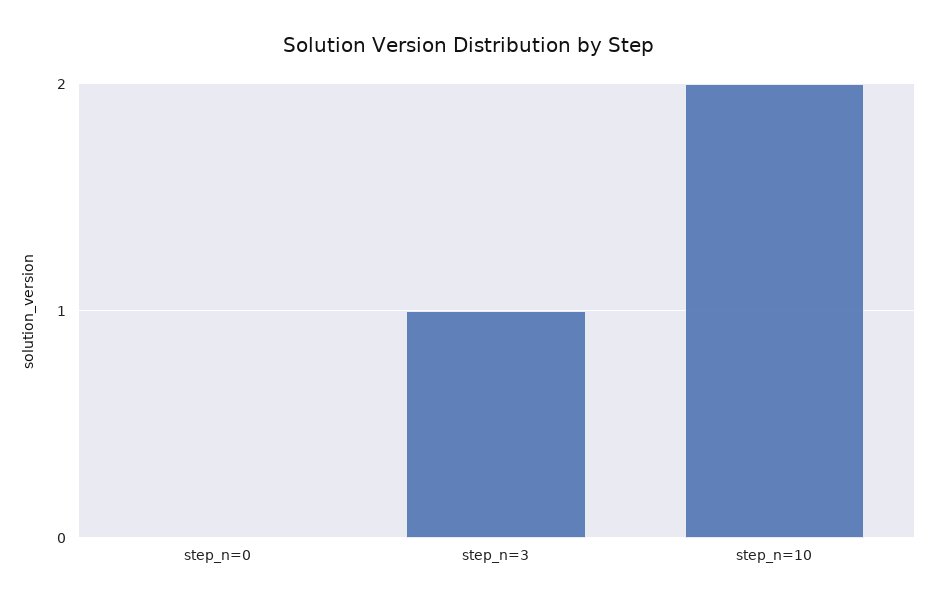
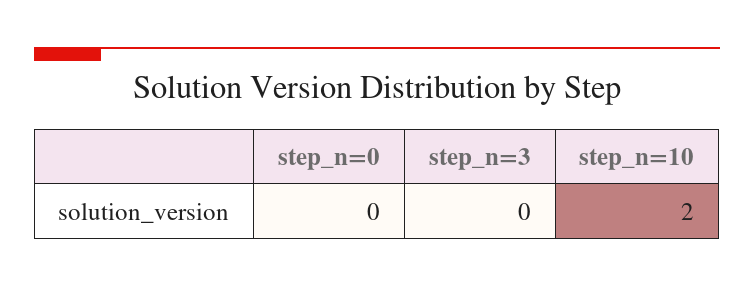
  {
    "step_n=0": 0,
-   "step_n=3": 1,
+   "step_n=3": 0,
    "step_n=10": 2
  }

